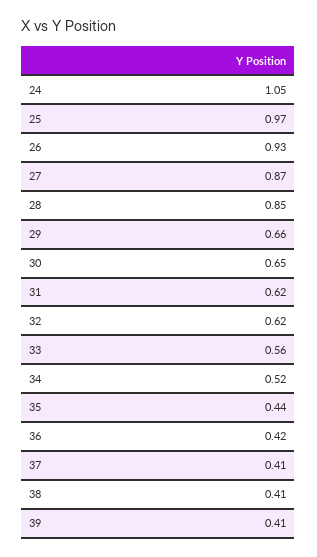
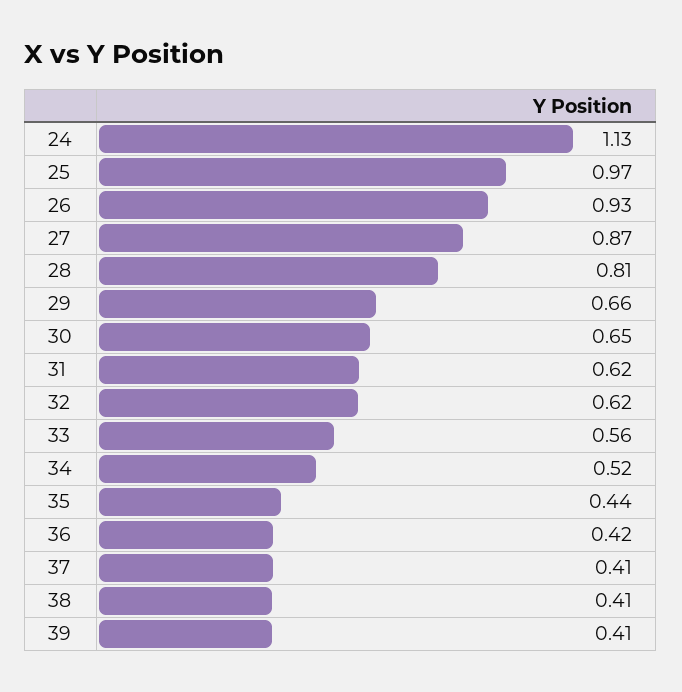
  {
-   "24": 1.05,
+   "24": 1.13,
    "25": 0.97,
    "26": 0.93,
    "27": 0.87,
-   "28": 0.85,
+   "28": 0.81,
    "29": 0.66,
    "30": 0.65,
    "31": 0.62,
    "32": 0.62,
    "33": 0.56,
    "34": 0.52,
    "35": 0.44,
    "36": 0.42,
    "37": 0.41,
    "38": 0.41,
    "39": 0.41
  }

